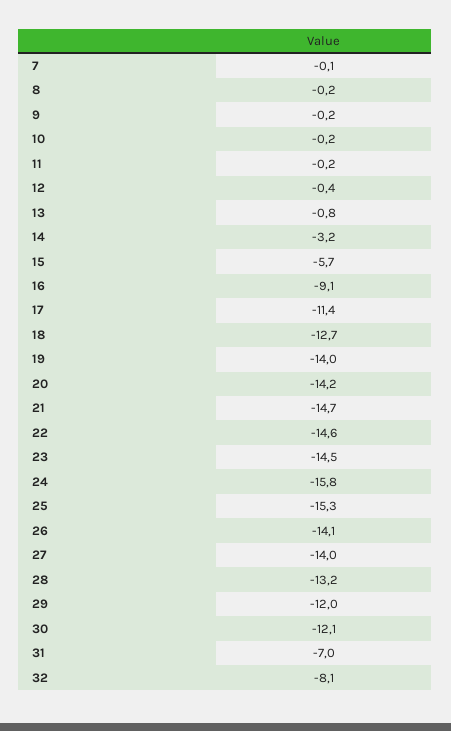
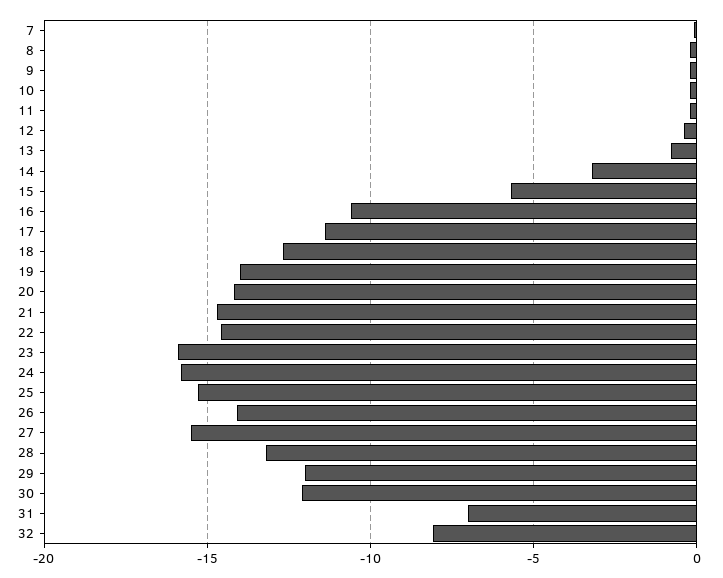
  {
    "7": -0.1,
    "8": -0.2,
    "9": -0.2,
    "10": -0.2,
    "11": -0.2,
    "12": -0.4,
    "13": -0.8,
    "14": -3.2,
    "15": -5.7,
-   "16": -9.1,
+   "16": -10.5,
    "17": -11.4,
    "18": -12.7,
    "19": -14,
    "20": -14.2,
    "21": -14.7,
    "22": -14.6,
-   "23": -14.5,
+   "23": -16,
    "24": -15.8,
    "25": -15.3,
    "26": -14.1,
-   "27": -14,
+   "27": -15.5,
    "28": -13.2,
    "29": -12,
    "30": -12.1,
    "31": -7,
    "32": -8.1
  }

